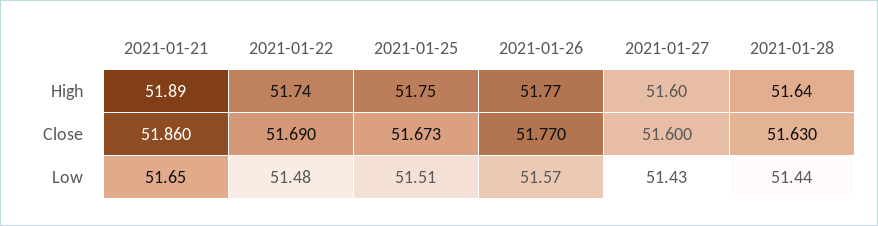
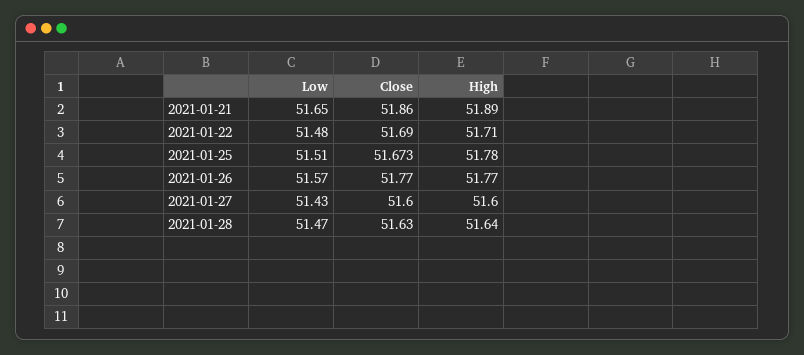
  {
    "2021-01-21": {
      "High": 51.89,
      "Close": 51.86,
      "Low": 51.65
    },
    "2021-01-22": {
-     "High": 51.74,
+     "High": 51.71,
      "Close": 51.69,
      "Low": 51.48
    },
    "2021-01-25": {
-     "High": 51.75,
+     "High": 51.78,
      "Close": 51.673,
      "Low": 51.51
    },
    "2021-01-26": {
      "High": 51.77,
      "Close": 51.77,
      "Low": 51.57
    },
    "2021-01-27": {
      "High": 51.6,
      "Close": 51.6,
      "Low": 51.43
    },
    "2021-01-28": {
      "High": 51.64,
      "Close": 51.63,
-     "Low": 51.44
+     "Low": 51.47
    }
  }

